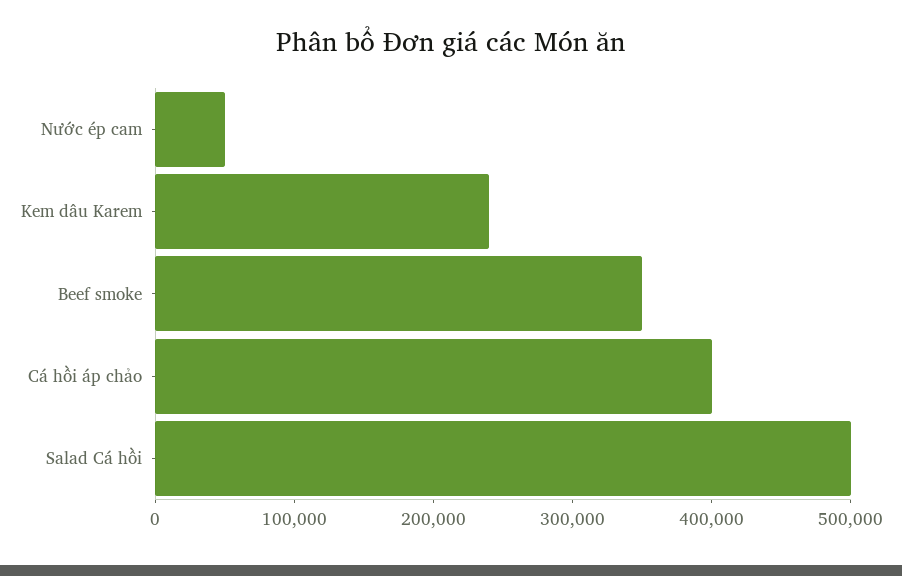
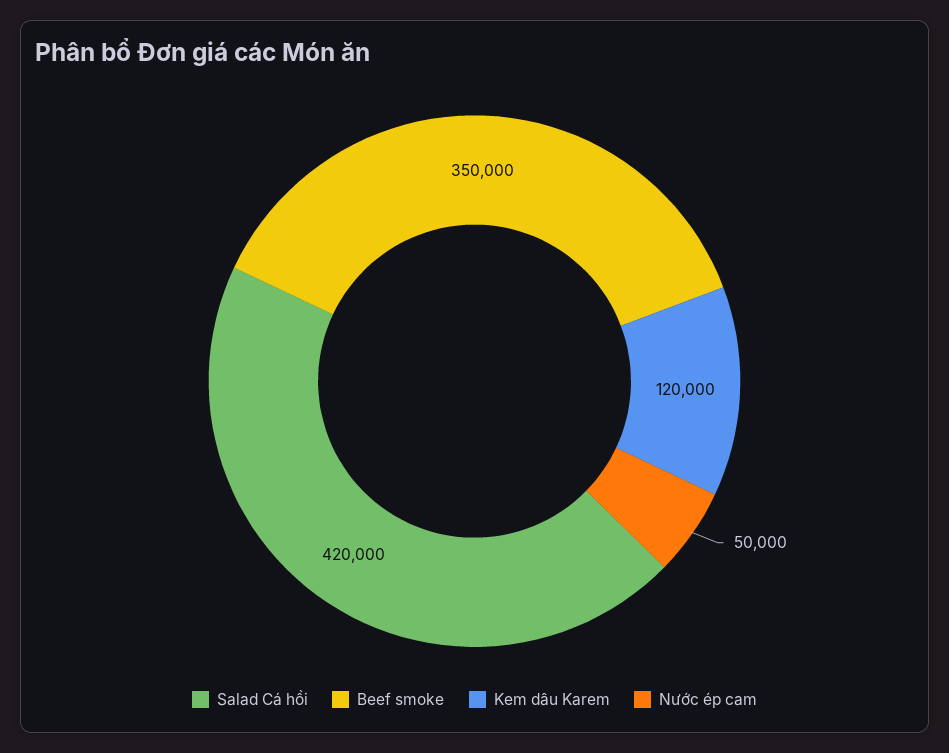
  {
    "Nước ép cam": 50000,
-   "Kem dâu Karem": 240000,
+   "Kem dâu Karem": 120000,
    "Beef smoke": 350000,
-   "Cá hồi áp chảo": 400000,
-   "Salad Cá hồi": 500000
+   "Salad Cá hồi": 420000
  }

